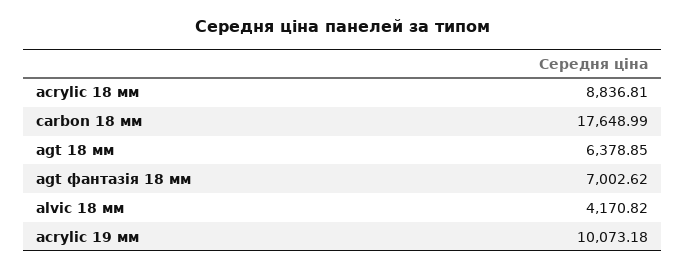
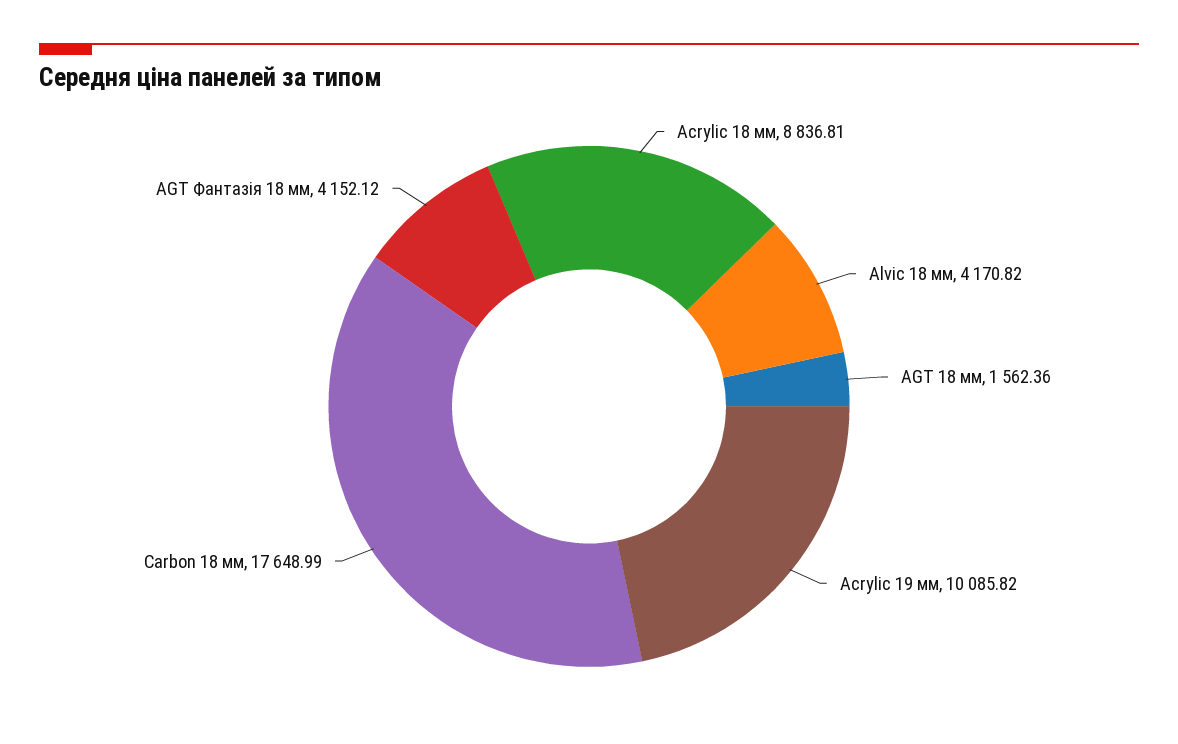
  {
    "acrylic 18 мм": 8836.81,
    "carbon 18 мм": 17648.99,
-   "agt 18 мм": 6378.85,
+   "agt 18 мм": 1562.36,
-   "agt фантазія 18 мм": 7002.62,
+   "agt фантазія 18 мм": 4152.12,
    "alvic 18 мм": 4170.82,
-   "acrylic 19 мм": 10073.18
+   "acrylic 19 мм": 10085.82
  }

